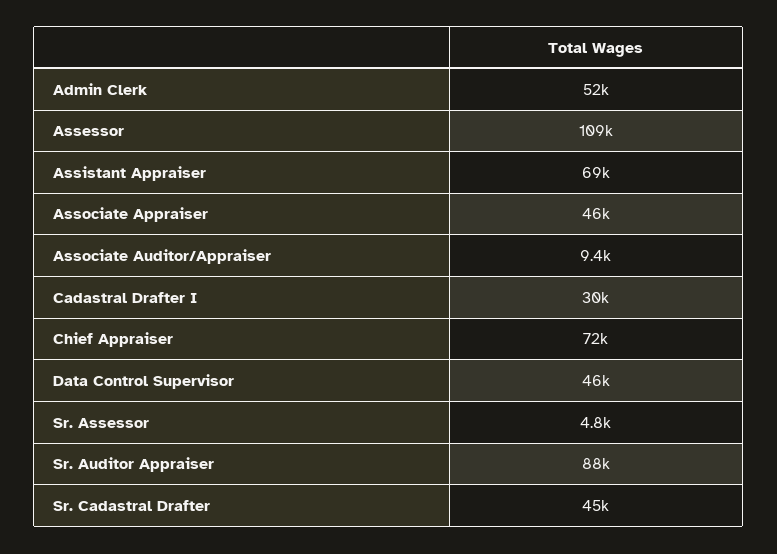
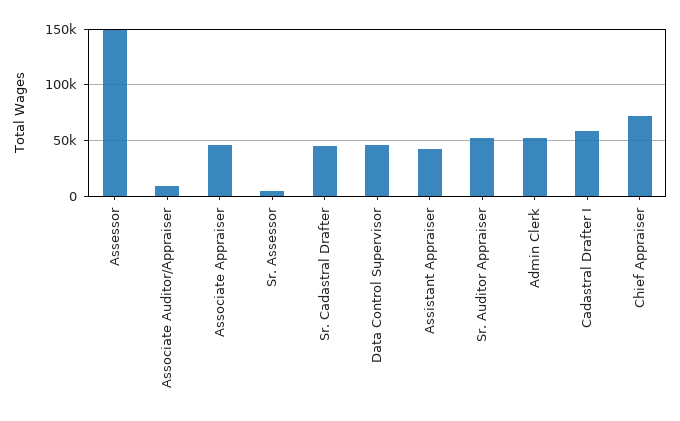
  {
    "Admin Clerk": 52000,
-   "Assessor": 109000,
+   "Assessor": 150000,
-   "Assistant Appraiser": 69000,
+   "Assistant Appraiser": 40000,
    "Associate Appraiser": 46000,
    "Associate Auditor/Appraiser": 9400,
-   "Cadastral Drafter I": 30000,
+   "Cadastral Drafter I": 60000,
    "Chief Appraiser": 72000,
    "Data Control Supervisor": 46000,
    "Sr. Assessor": 4800,
-   "Sr. Auditor Appraiser": 88000,
+   "Sr. Auditor Appraiser": 50000,
    "Sr. Cadastral Drafter": 45000
  }

